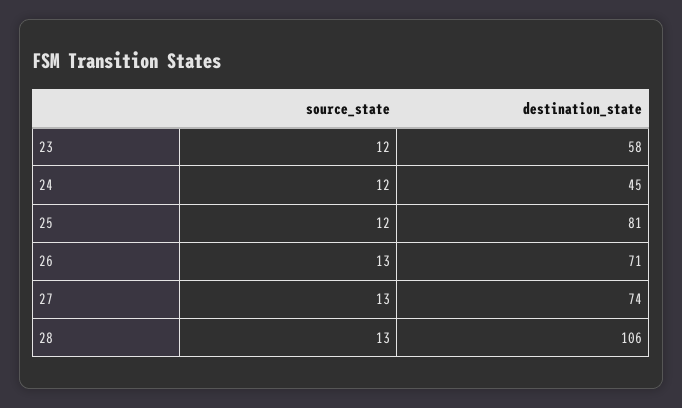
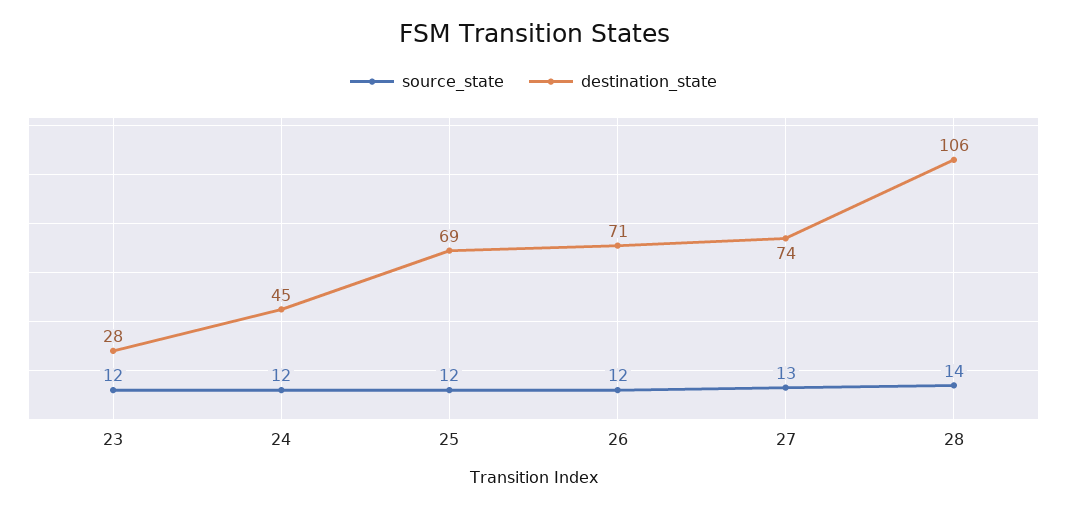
  {
    "source_state": {
      "23": 12,
      "24": 12,
      "25": 12,
-     "26": 13,
+     "26": 12,
      "27": 13,
-     "28": 13
+     "28": 14
    },
    "destination_state": {
-     "23": 58,
+     "23": 28,
      "24": 45,
-     "25": 81,
+     "25": 69,
      "26": 71,
      "27": 74,
      "28": 106
    }
  }

